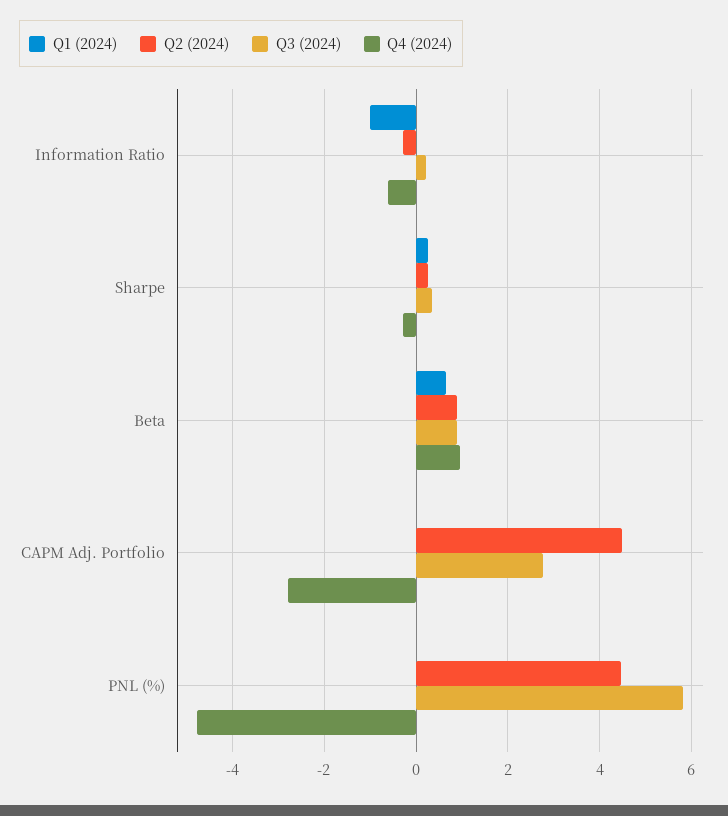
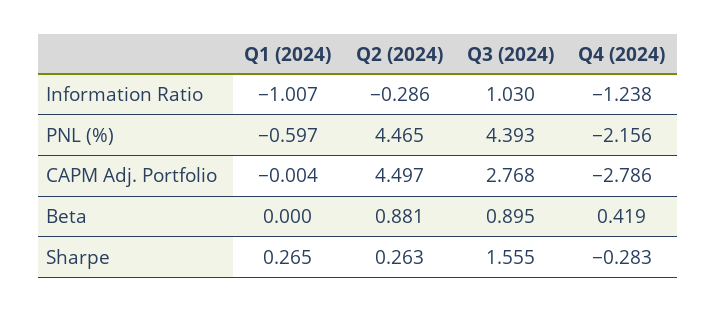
  {
    "Q1 (2024)": {
      "Information Ratio": -1.007,
      "Sharpe": 0.265,
-     "Beta": 0.6,
+     "Beta": 0,
      "CAPM Adj. Portfolio": -0.004,
-     "PNL (%)": 0
+     "PNL (%)": -0.597
    },
    "Q2 (2024)": {
      "Information Ratio": -0.286,
      "Sharpe": 0.263,
      "Beta": 0.881,
      "CAPM Adj. Portfolio": 4.497,
      "PNL (%)": 4.465
    },
    "Q3 (2024)": {
-     "Information Ratio": 0.2,
+     "Information Ratio": 1.03,
-     "Sharpe": 0.4,
+     "Sharpe": 1.555,
      "Beta": 0.895,
      "CAPM Adj. Portfolio": 2.768,
-     "PNL (%)": 5.8
+     "PNL (%)": 4.393
    },
    "Q4 (2024)": {
-     "Information Ratio": -0.6,
+     "Information Ratio": -1.238,
      "Sharpe": -0.283,
-     "Beta": 1,
+     "Beta": 0.419,
      "CAPM Adj. Portfolio": -2.786,
-     "PNL (%)": -4.8
+     "PNL (%)": -2.156
    }
  }

